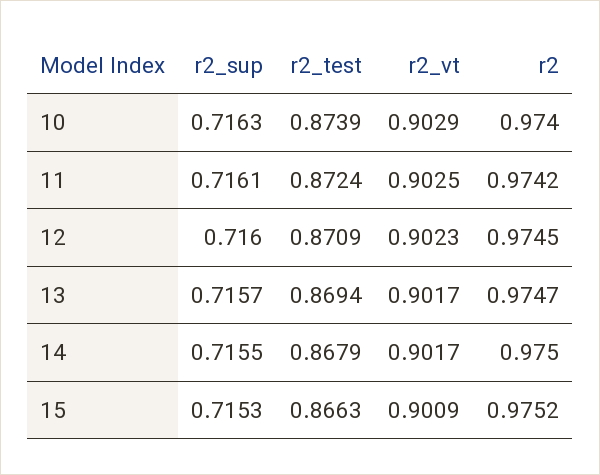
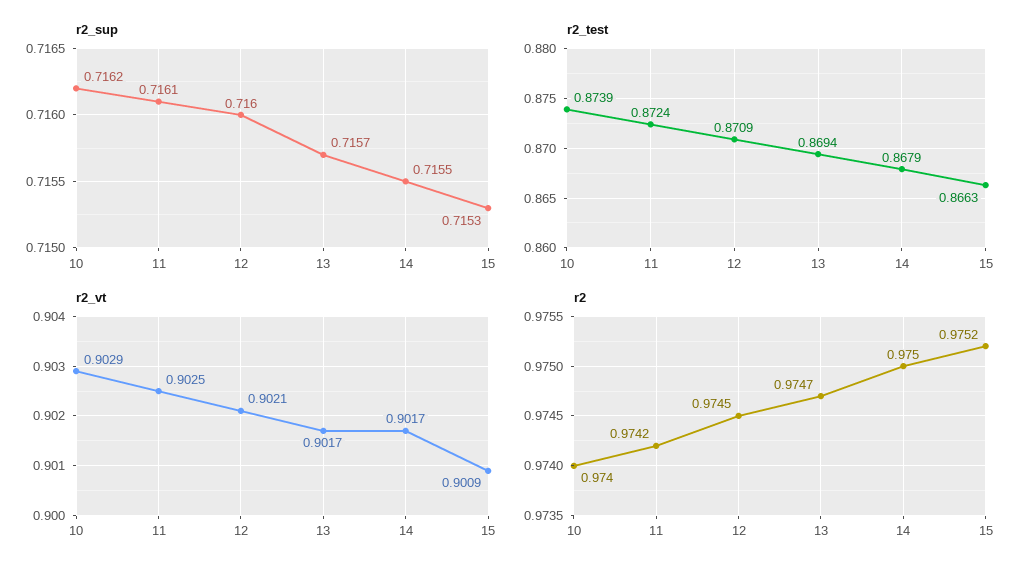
  {
    "r2_sup": {
-     "10": 0.7163,
+     "10": 0.7162,
      "11": 0.7161,
      "12": 0.716,
      "13": 0.7157,
      "14": 0.7155,
      "15": 0.7153
    },
    "r2_test": {
      "10": 0.8739,
      "11": 0.8724,
      "12": 0.8709,
      "13": 0.8694,
      "14": 0.8679,
      "15": 0.8663
    },
    "r2_vt": {
      "10": 0.9029,
      "11": 0.9025,
-     "12": 0.9023,
+     "12": 0.9021,
      "13": 0.9017,
      "14": 0.9017,
      "15": 0.9009
    },
    "r2": {
      "10": 0.974,
      "11": 0.9742,
      "12": 0.9745,
      "13": 0.9747,
      "14": 0.975,
      "15": 0.9752
    }
  }

